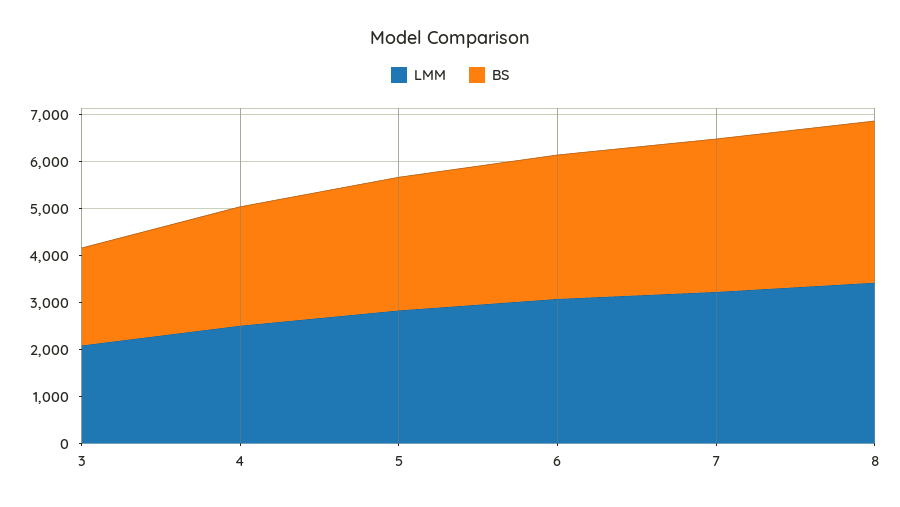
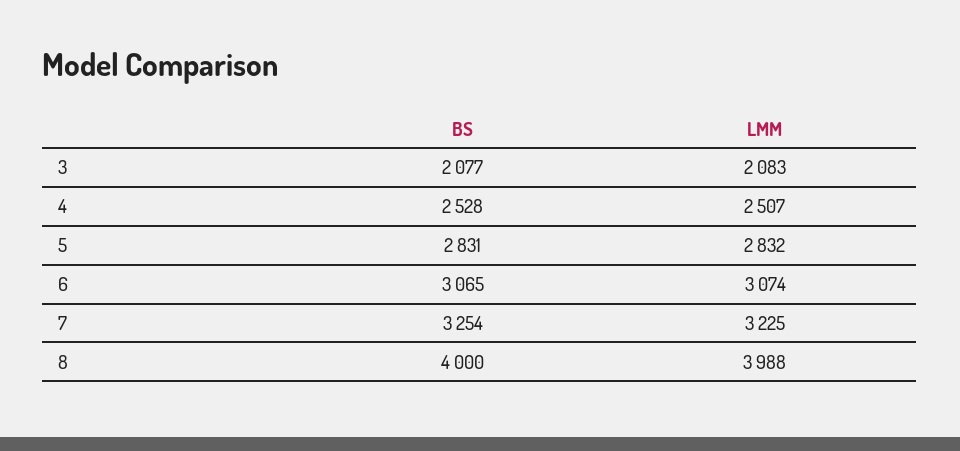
  {
    "LMM": {
      "3": 2083,
      "4": 2507,
      "5": 2832,
      "6": 3074,
      "7": 3225,
-     "8": 3400
+     "8": 3988
    },
    "BS": {
      "3": 2077,
      "4": 2528,
      "5": 2831,
      "6": 3065,
      "7": 3254,
-     "8": 3400
+     "8": 4000
    }
  }

